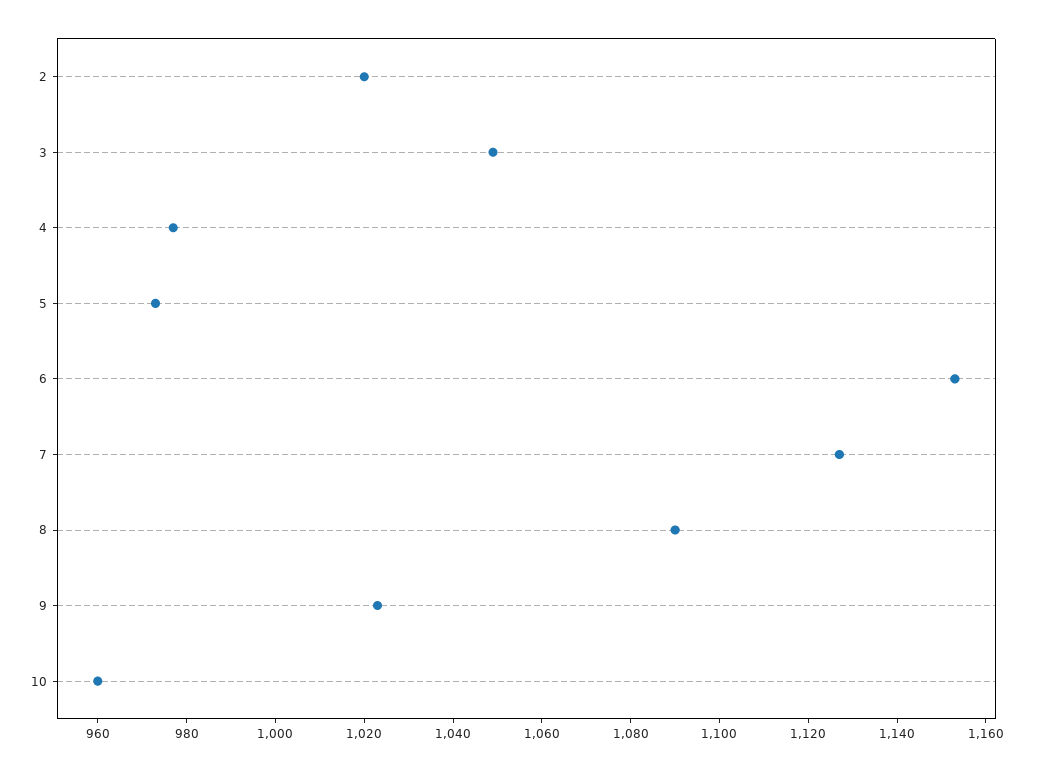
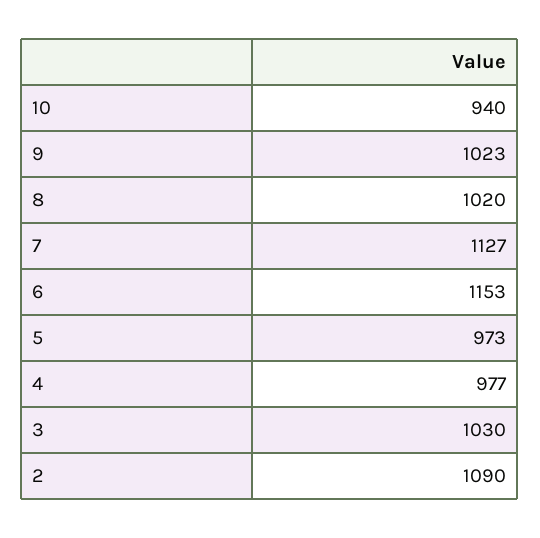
  {
-   "2": 1020,
+   "2": 1090,
-   "3": 1050,
+   "3": 1030,
    "4": 977,
    "5": 973,
    "6": 1153,
    "7": 1127,
-   "8": 1090,
+   "8": 1020,
    "9": 1023,
-   "10": 960
+   "10": 940
  }

